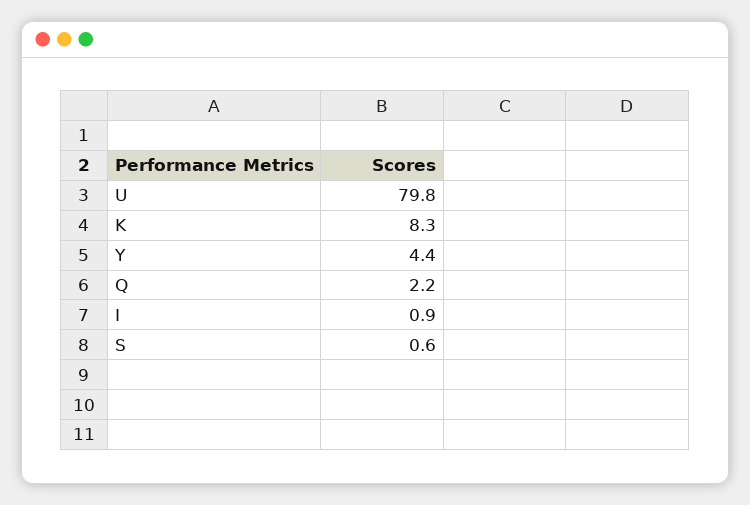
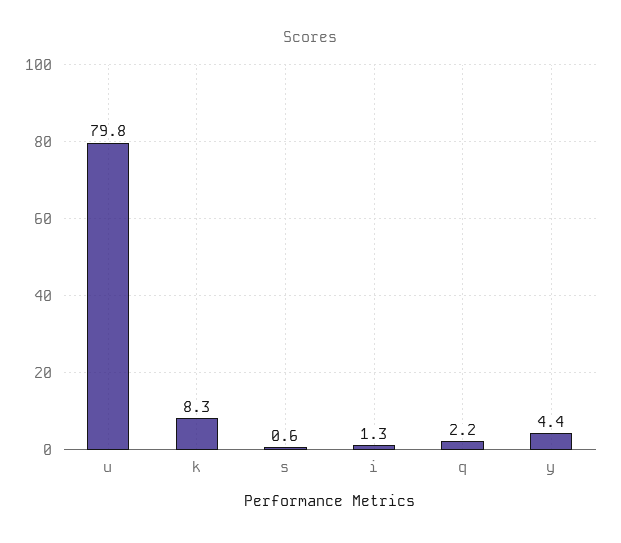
  {
    "U": 79.8,
    "K": 8.3,
    "Y": 4.4,
    "Q": 2.2,
-   "I": 0.9,
+   "I": 1.3,
    "S": 0.6
  }

